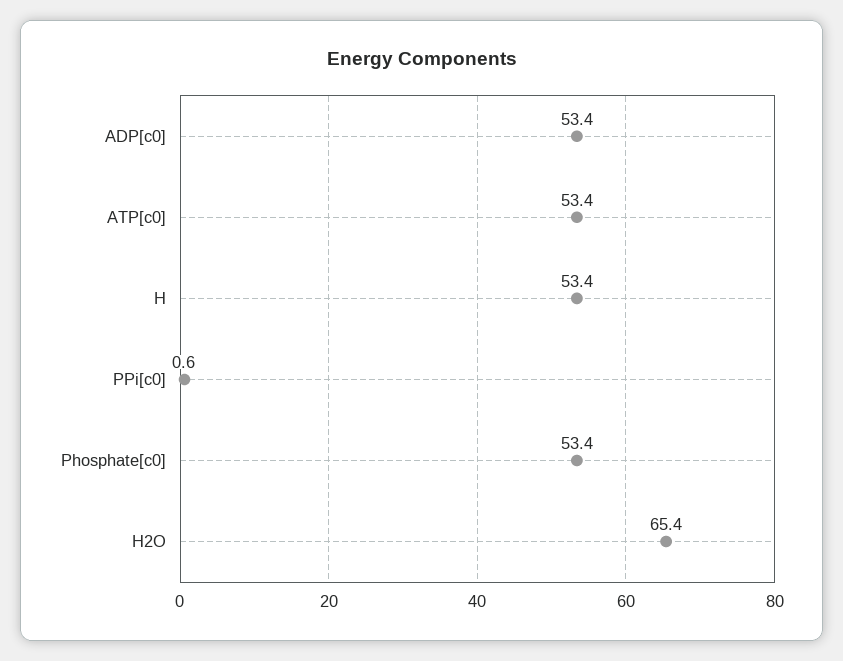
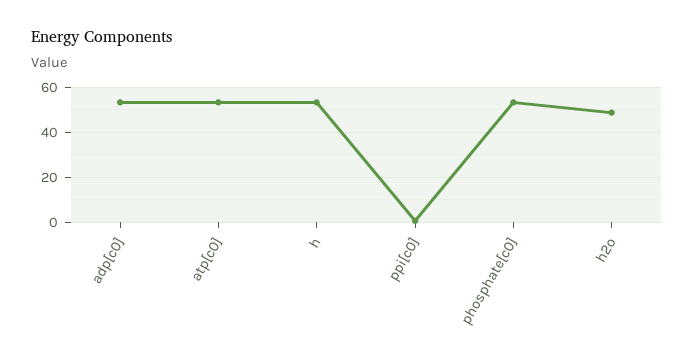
  {
    "ADP[c0]": 53.4,
    "ATP[c0]": 53.4,
    "H": 53.4,
    "PPi[c0]": 0.6,
    "Phosphate[c0]": 53.4,
-   "H2O": 65.4
+   "H2O": 50
  }

